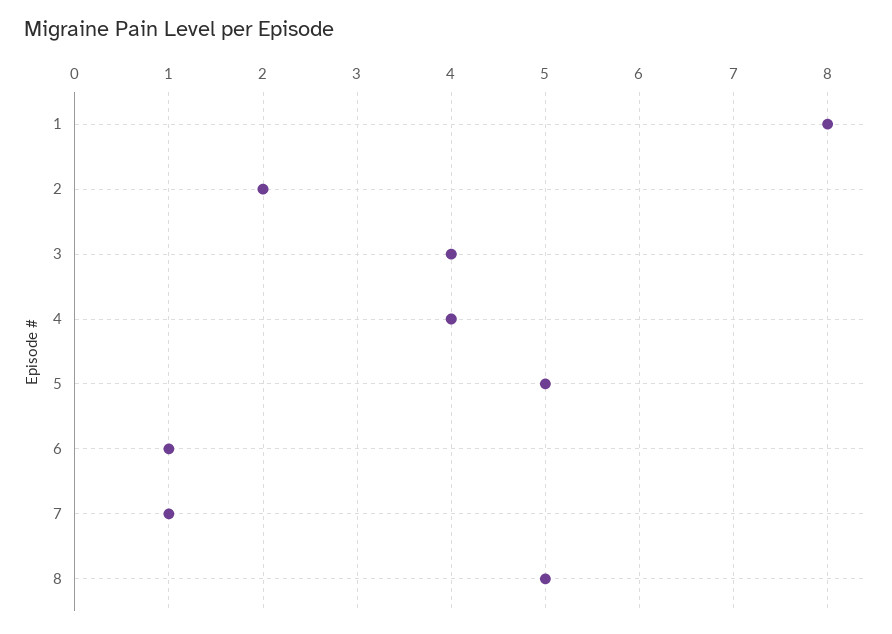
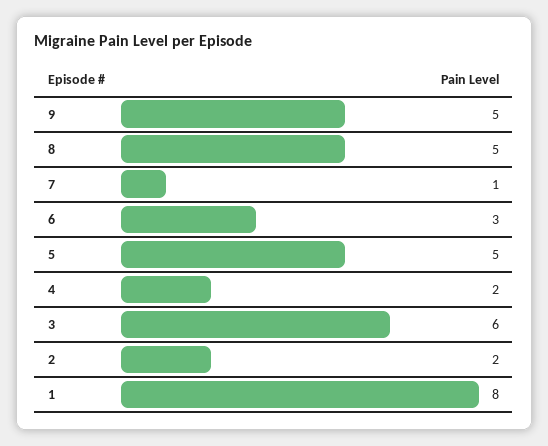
  {
    "1": 8,
    "2": 2,
-   "3": 4,
+   "3": 6,
-   "4": 4,
+   "4": 2,
    "5": 5,
-   "6": 1,
+   "6": 3,
    "7": 1,
-   "8": 5
+   "8": 5,
+   "9": 5
  }

